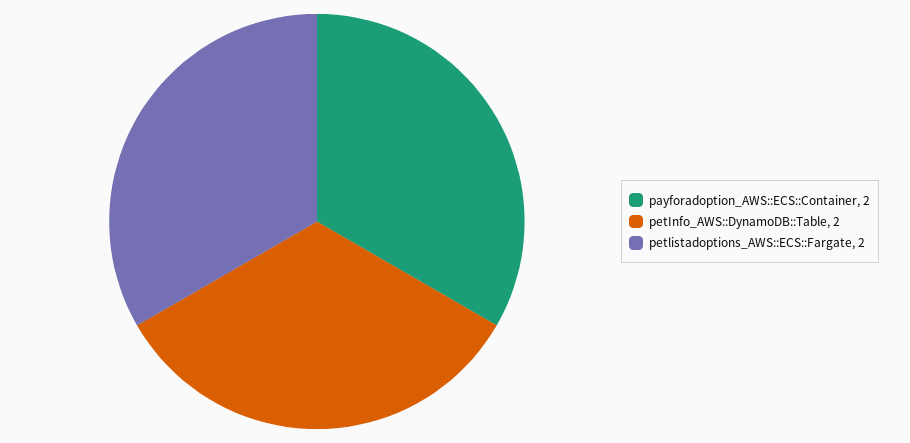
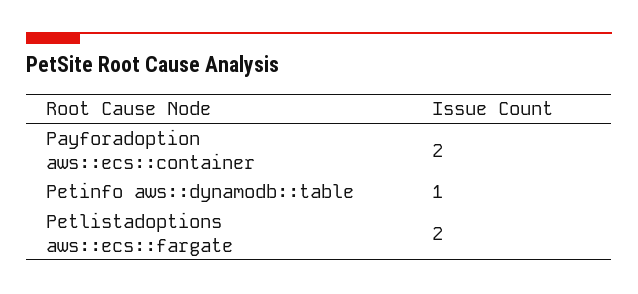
  {
    "payforadoption_AWS::ECS::Container": 2,
-   "petInfo_AWS::DynamoDB::Table": 2,
+   "petInfo_AWS::DynamoDB::Table": 1,
    "petlistadoptions_AWS::ECS::Fargate": 2
  }

